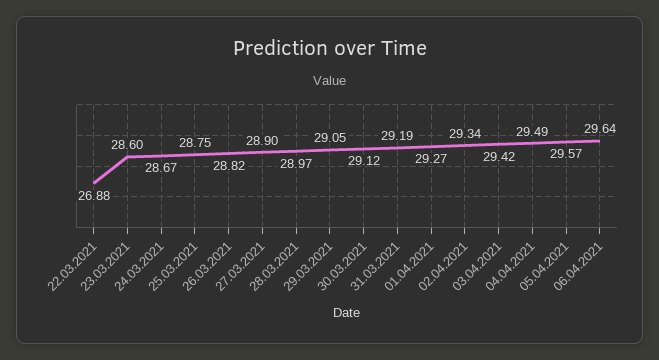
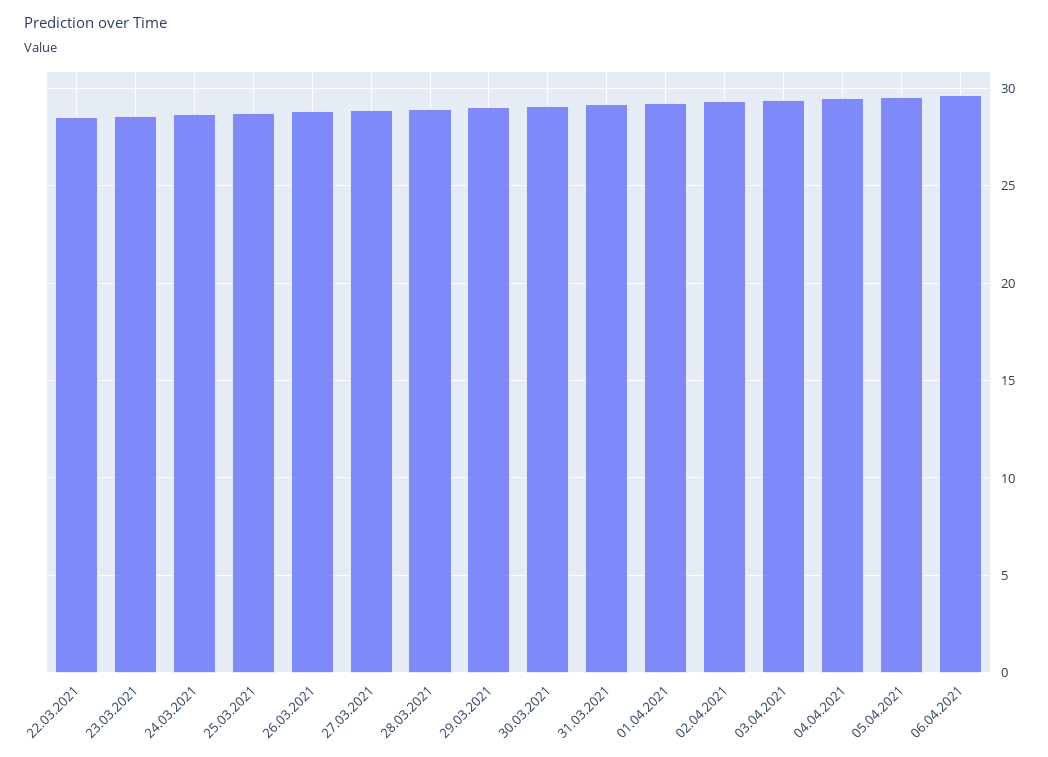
  {
-   "22.03.2021": 26.88,
+   "22.03.2021": 28.5,
    "23.03.2021": 28.6,
    "24.03.2021": 28.67,
    "25.03.2021": 28.75,
    "26.03.2021": 28.82,
    "27.03.2021": 28.9,
    "28.03.2021": 28.97,
    "29.03.2021": 29.05,
    "30.03.2021": 29.12,
    "31.03.2021": 29.19,
    "01.04.2021": 29.27,
    "02.04.2021": 29.34,
    "03.04.2021": 29.42,
    "04.04.2021": 29.49,
    "05.04.2021": 29.57,
    "06.04.2021": 29.64
  }

